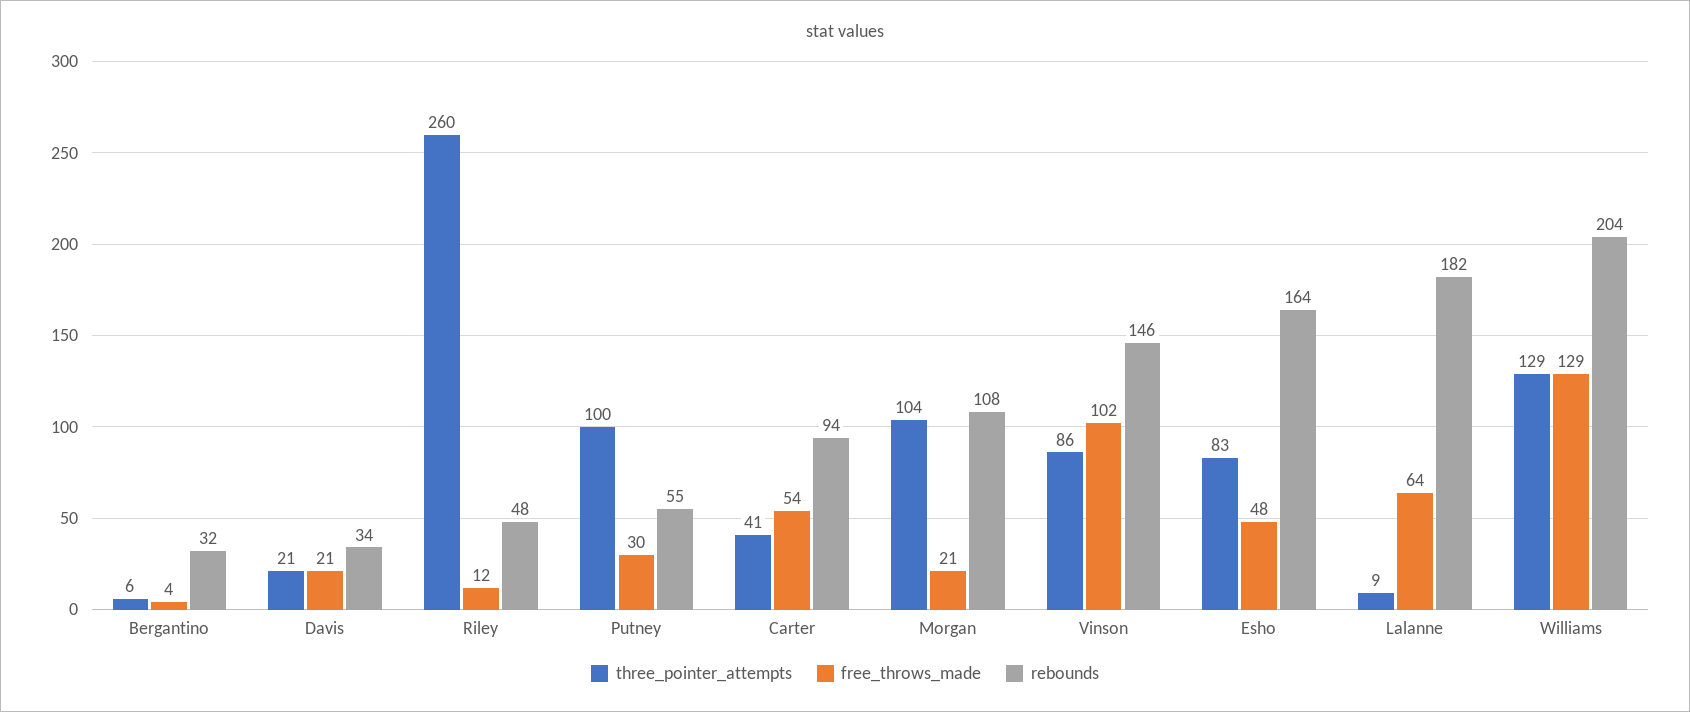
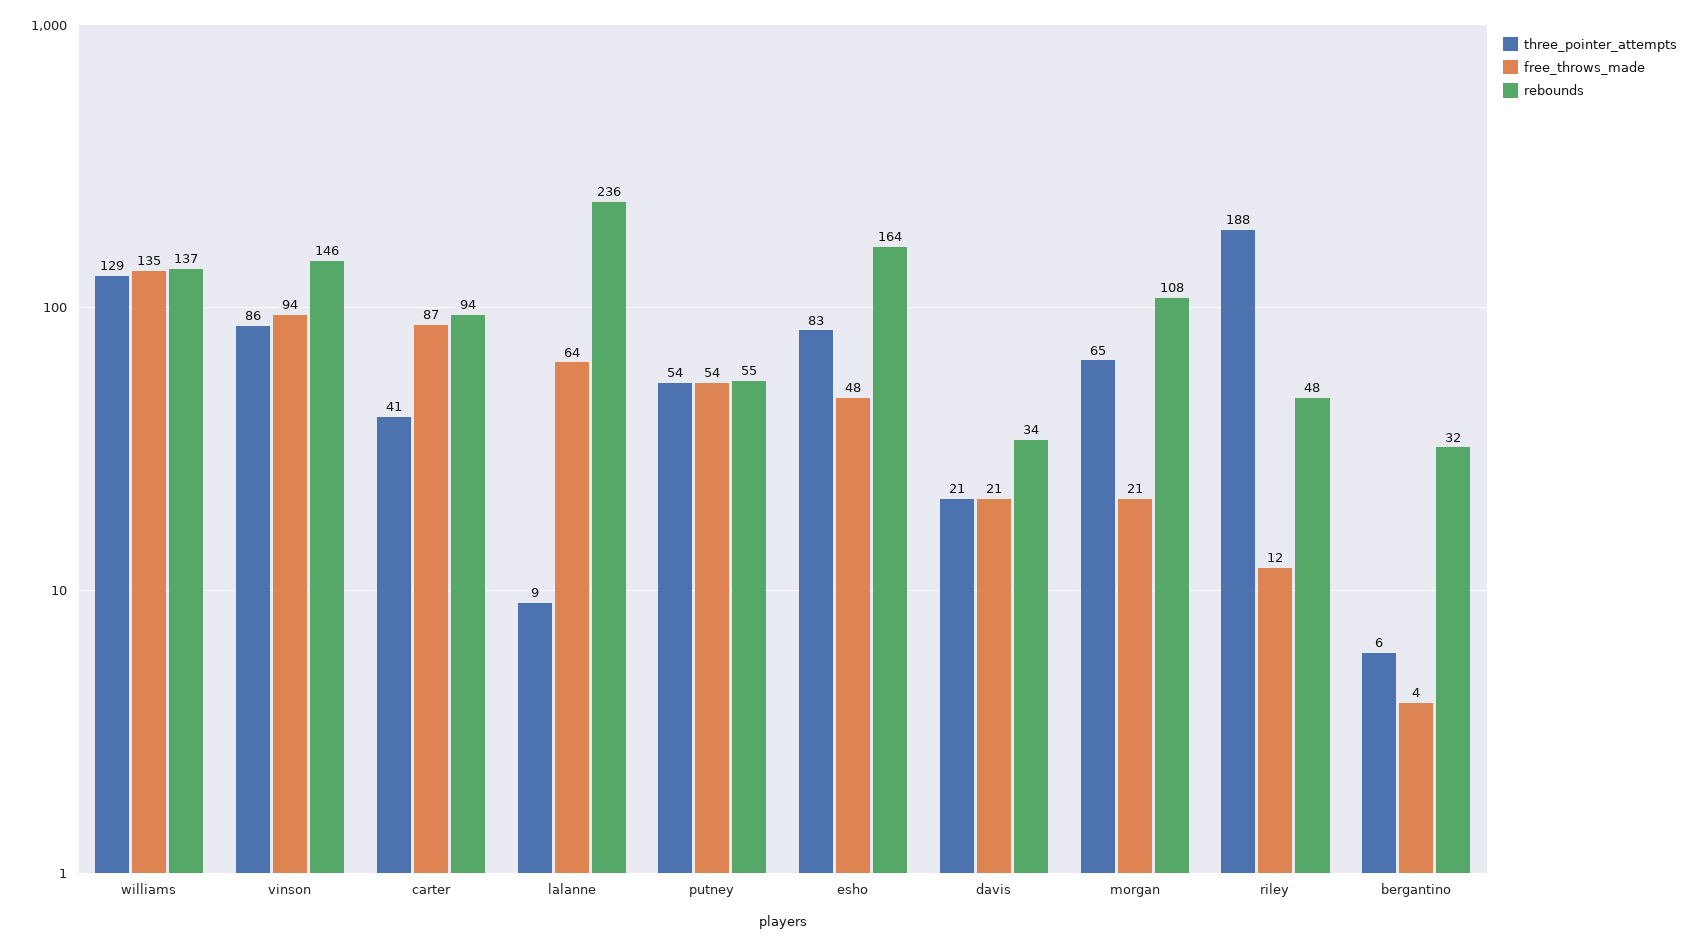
  {
    "three_pointer_attempts": {
      "Bergantino": 6,
      "Davis": 21,
-     "Riley": 260,
+     "Riley": 188,
-     "Putney": 100,
+     "Putney": 54,
      "Carter": 41,
-     "Morgan": 104,
+     "Morgan": 65,
      "Vinson": 86,
      "Esho": 83,
      "Lalanne": 9,
      "Williams": 129
    },
    "free_throws_made": {
      "Bergantino": 4,
      "Davis": 21,
      "Riley": 12,
-     "Putney": 30,
+     "Putney": 54,
-     "Carter": 54,
+     "Carter": 87,
      "Morgan": 21,
-     "Vinson": 102,
+     "Vinson": 94,
      "Esho": 48,
      "Lalanne": 64,
-     "Williams": 129
+     "Williams": 135
    },
    "rebounds": {
      "Bergantino": 32,
      "Davis": 34,
      "Riley": 48,
      "Putney": 55,
      "Carter": 94,
      "Morgan": 108,
      "Vinson": 146,
      "Esho": 164,
-     "Lalanne": 182,
+     "Lalanne": 236,
-     "Williams": 204
+     "Williams": 137
    }
  }

